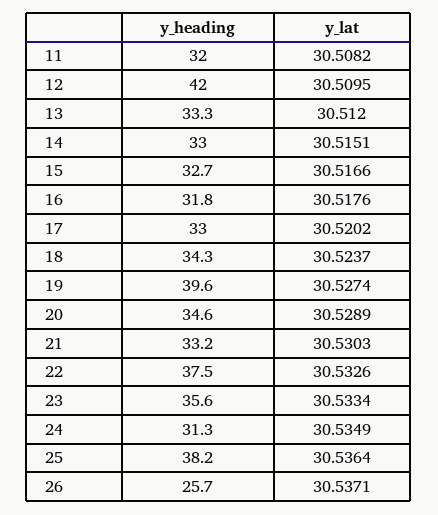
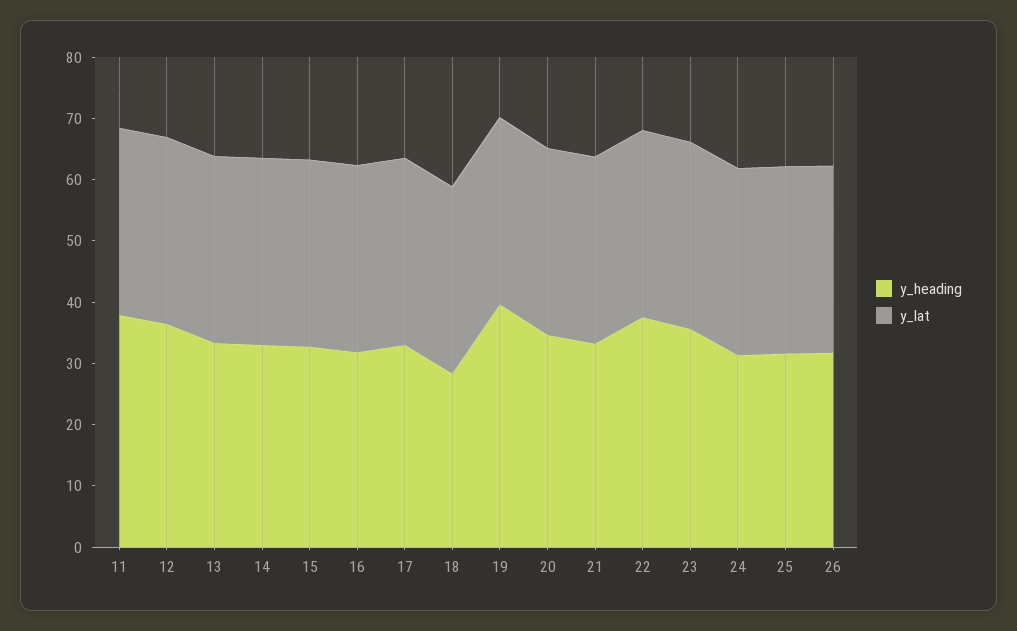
  {
    "y_heading": {
-     "11": 32,
+     "11": 38,
-     "12": 42,
+     "12": 36,
      "13": 33.3,
      "14": 33,
      "15": 32.7,
      "16": 31.8,
      "17": 33,
-     "18": 34.3,
+     "18": 28,
      "19": 39.6,
      "20": 34.6,
      "21": 33.2,
      "22": 37.5,
      "23": 35.6,
      "24": 31.3,
-     "25": 38.2,
+     "25": 32,
-     "26": 25.7
+     "26": 32
    },
    "y_lat": {
      "11": 30.5082,
      "12": 30.5095,
      "13": 30.512,
      "14": 30.5151,
      "15": 30.5166,
      "16": 30.5176,
      "17": 30.5202,
      "18": 30.5237,
      "19": 30.5274,
      "20": 30.5289,
      "21": 30.5303,
      "22": 30.5326,
      "23": 30.5334,
      "24": 30.5349,
      "25": 30.5364,
      "26": 30.5371
    }
  }

